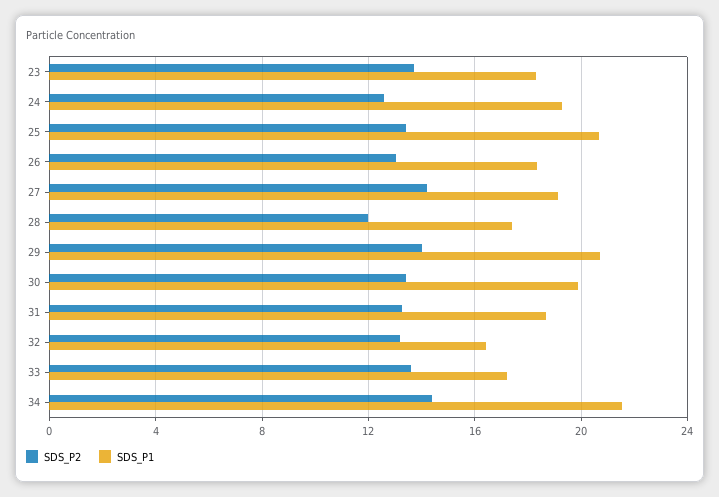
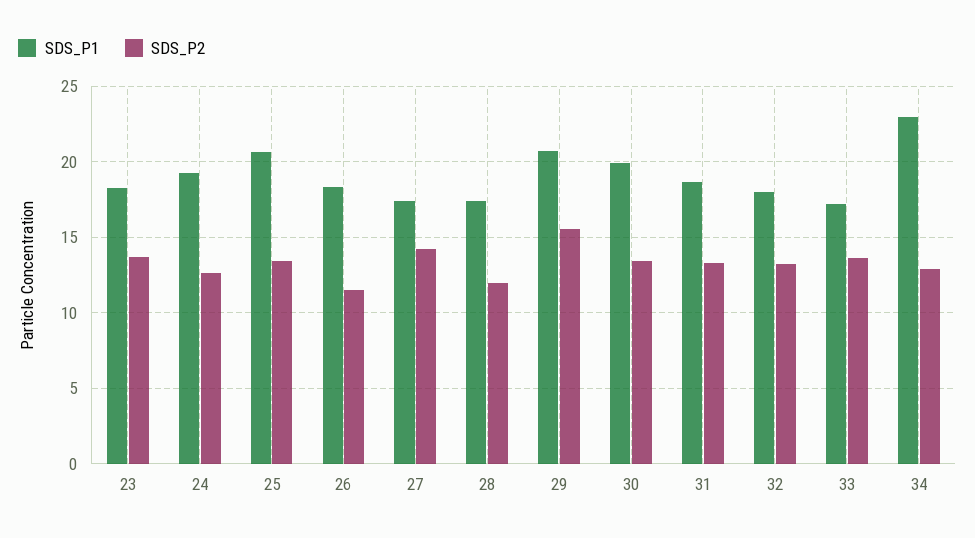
  {
    "SDS_P2": {
      "23": 13.5,
      "24": 12.5,
      "25": 13.5,
-     "26": 13,
+     "26": 11.5,
      "27": 14,
      "28": 12,
-     "29": 14,
+     "29": 15.5,
      "30": 13.5,
      "31": 13.5,
      "32": 13,
      "33": 13.5,
-     "34": 14.5
+     "34": 13
    },
    "SDS_P1": {
      "23": 18.5,
      "24": 19.5,
      "25": 20.5,
      "26": 18.5,
-     "27": 19,
+     "27": 17.5,
      "28": 17.5,
      "29": 20.5,
      "30": 20,
      "31": 18.5,
-     "32": 16.5,
+     "32": 18,
      "33": 17,
-     "34": 21.5
+     "34": 23
    }
  }

